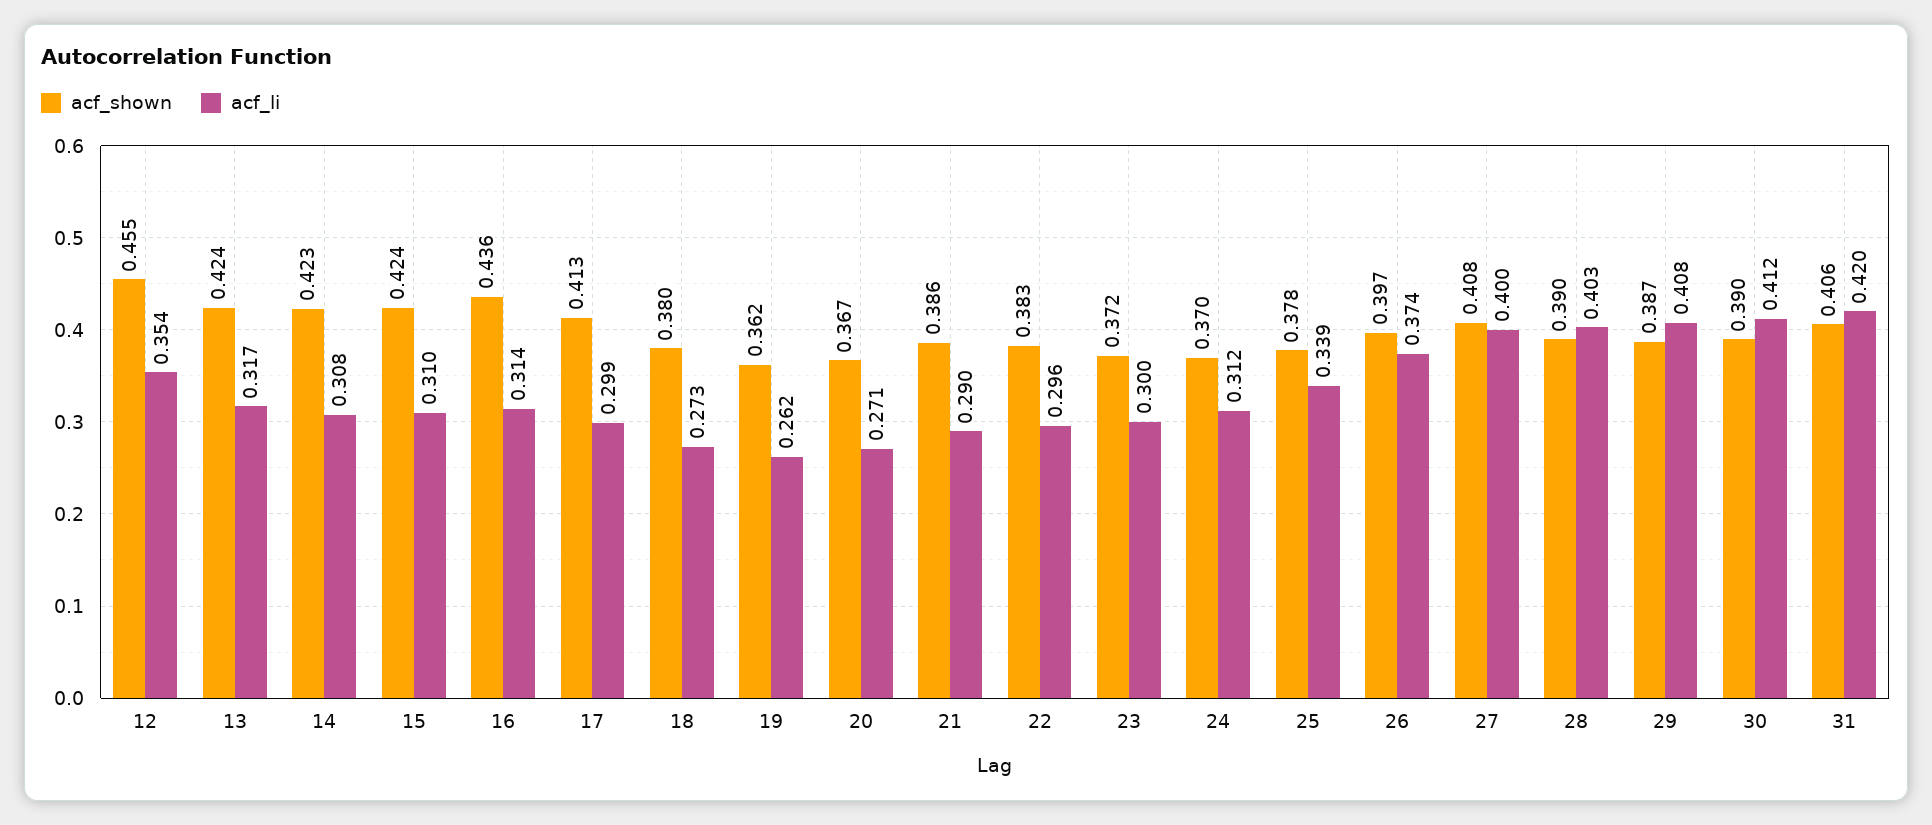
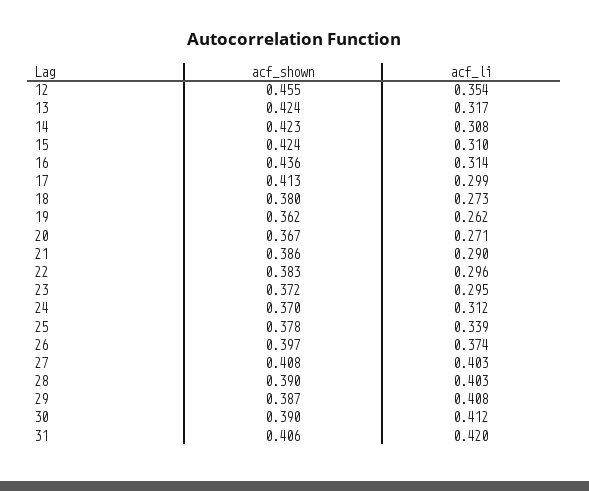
  {
    "acf_shown": {
      "12": 0.455,
      "13": 0.424,
      "14": 0.423,
      "15": 0.424,
      "16": 0.436,
      "17": 0.413,
      "18": 0.38,
      "19": 0.362,
      "20": 0.367,
      "21": 0.386,
      "22": 0.383,
      "23": 0.372,
      "24": 0.37,
      "25": 0.378,
      "26": 0.397,
      "27": 0.408,
      "28": 0.39,
      "29": 0.387,
      "30": 0.39,
      "31": 0.406
    },
    "acf_li": {
      "12": 0.354,
      "13": 0.317,
      "14": 0.308,
      "15": 0.31,
      "16": 0.314,
      "17": 0.299,
      "18": 0.273,
      "19": 0.262,
      "20": 0.271,
      "21": 0.29,
      "22": 0.296,
-     "23": 0.3,
+     "23": 0.295,
      "24": 0.312,
      "25": 0.339,
      "26": 0.374,
-     "27": 0.4,
+     "27": 0.403,
      "28": 0.403,
      "29": 0.408,
      "30": 0.412,
      "31": 0.42
    }
  }

